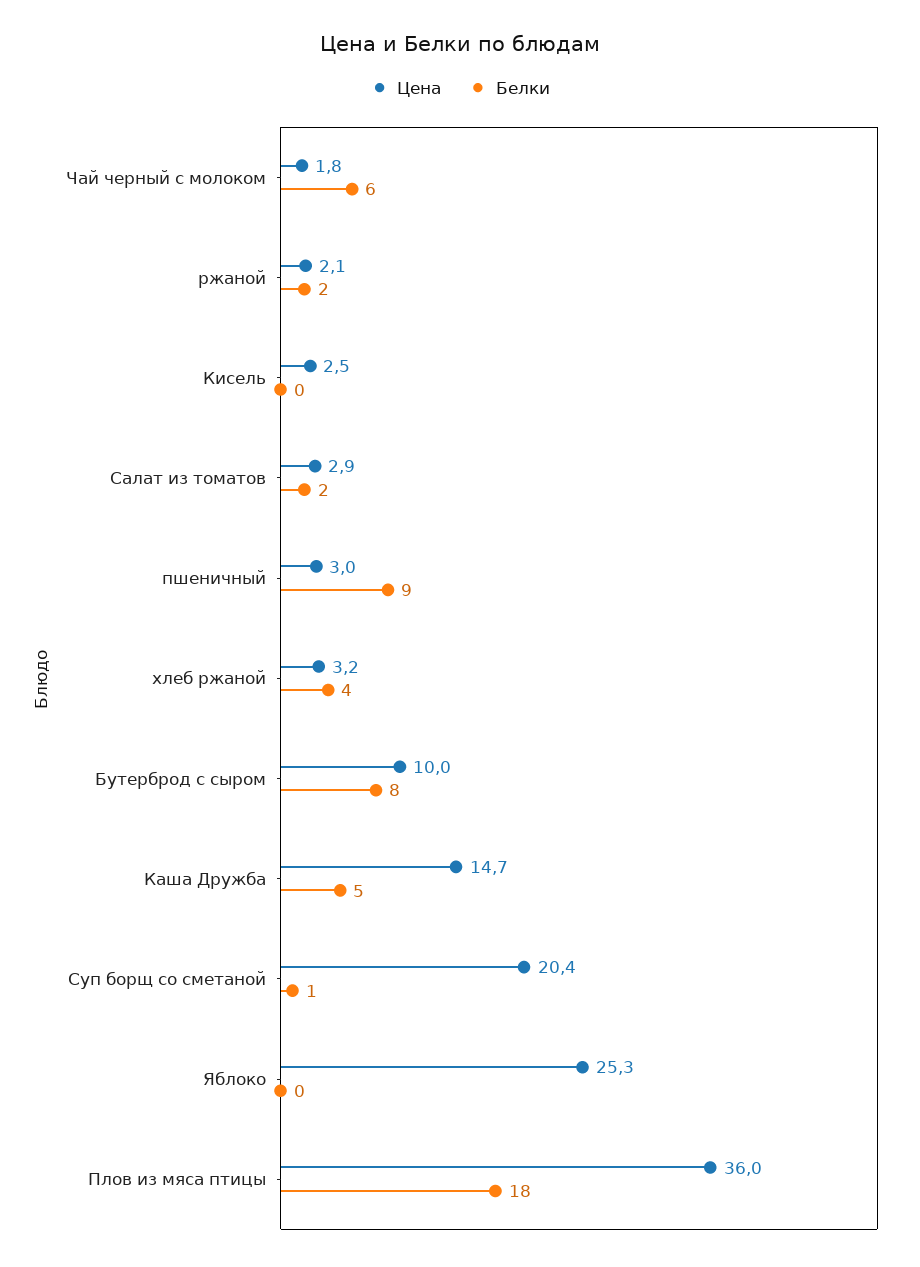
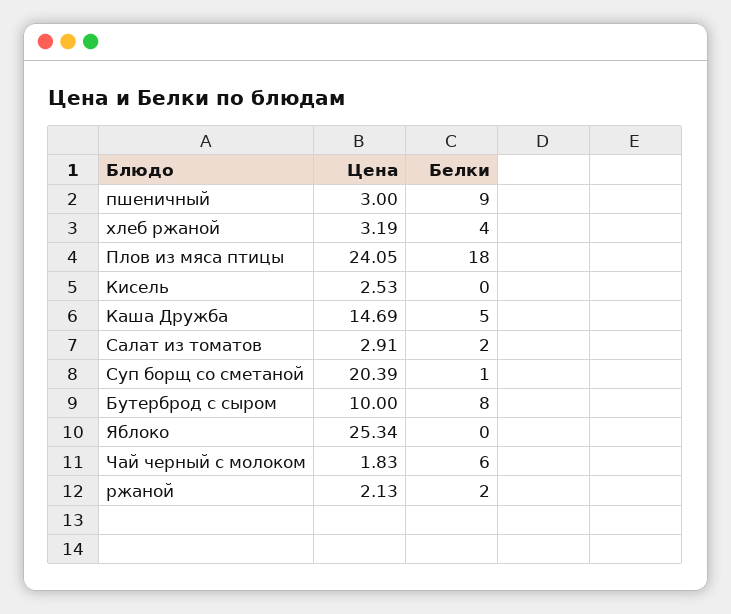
  {
    "Цена": {
      "Чай черный с молоком": 1.83,
      "ржаной": 2.13,
      "Кисель": 2.53,
      "Салат из томатов": 2.91,
      "пшеничный": 3,
      "хлеб ржаной": 3.19,
      "Бутерброд с сыром": 10,
      "Каша Дружба": 14.69,
      "Суп борщ со сметаной": 20.39,
      "Яблоко": 25.34,
-     "Плов из мяса птицы": 36
+     "Плов из мяса птицы": 24.05
    },
    "Белки": {
      "Чай черный с молоком": 6,
      "ржаной": 2,
      "Кисель": 0,
      "Салат из томатов": 2,
      "пшеничный": 9,
      "хлеб ржаной": 4,
      "Бутерброд с сыром": 8,
      "Каша Дружба": 5,
      "Суп борщ со сметаной": 1,
      "Яблоко": 0,
      "Плов из мяса птицы": 18
    }
  }

